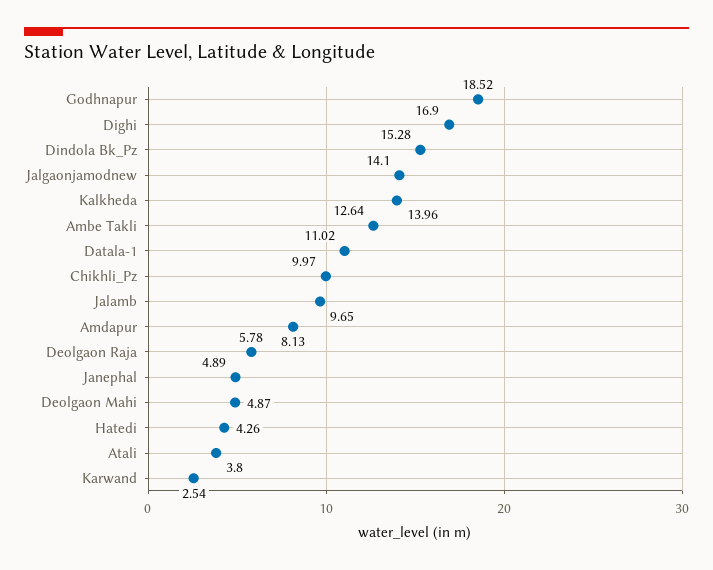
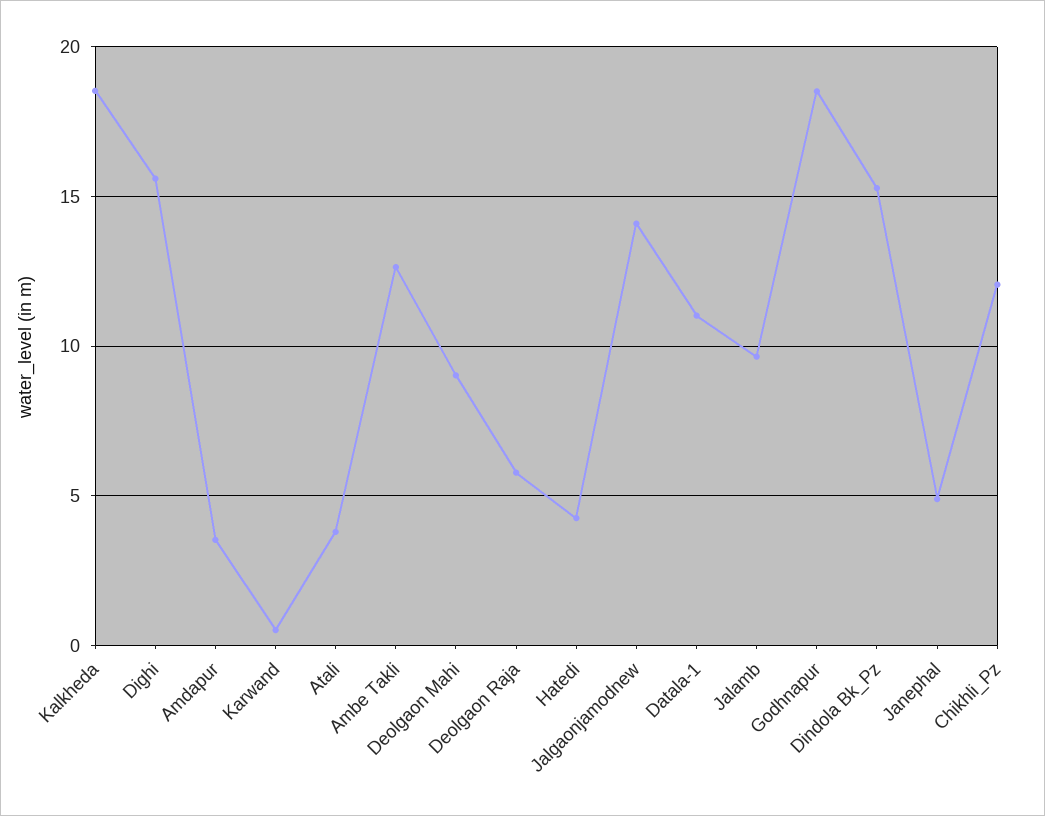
  {
    "Godhnapur": 18.52,
-   "Dighi": 16.9,
+   "Dighi": 15.5,
    "Dindola Bk_Pz": 15.28,
    "Jalgaonjamodnew": 14.1,
-   "Kalkheda": 13.96,
+   "Kalkheda": 18.5,
    "Ambe Takli": 12.64,
    "Datala-1": 11.02,
-   "Chikhli_Pz": 9.97,
+   "Chikhli_Pz": 12,
    "Jalamb": 9.65,
-   "Amdapur": 8.13,
+   "Amdapur": 3.5,
    "Deolgaon Raja": 5.78,
    "Janephal": 4.89,
-   "Deolgaon Mahi": 4.87,
+   "Deolgaon Mahi": 9,
    "Hatedi": 4.26,
    "Atali": 3.8,
-   "Karwand": 2.54
+   "Karwand": 0.5
  }

